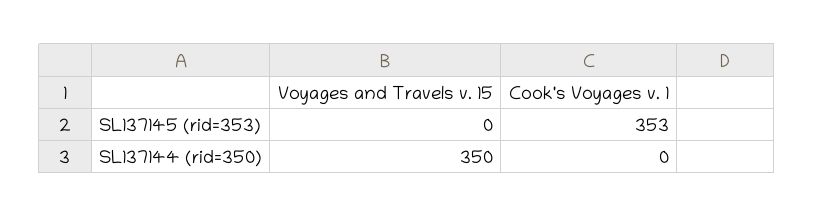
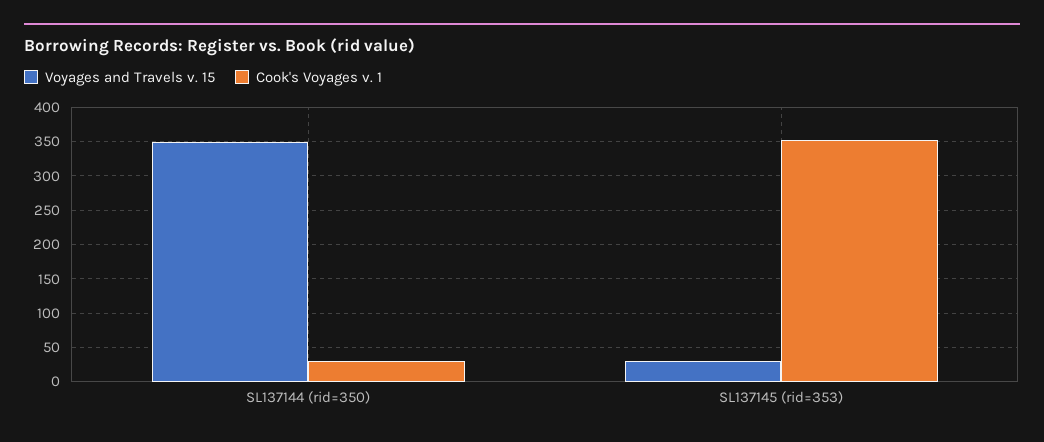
  {
    "Voyages and Travels v. 15": {
-     "SL137145 (rid=353)": 0,
+     "SL137145 (rid=353)": 30,
      "SL137144 (rid=350)": 350
    },
    "Cook's Voyages v. 1": {
      "SL137145 (rid=353)": 353,
-     "SL137144 (rid=350)": 0
+     "SL137144 (rid=350)": 30
    }
  }

